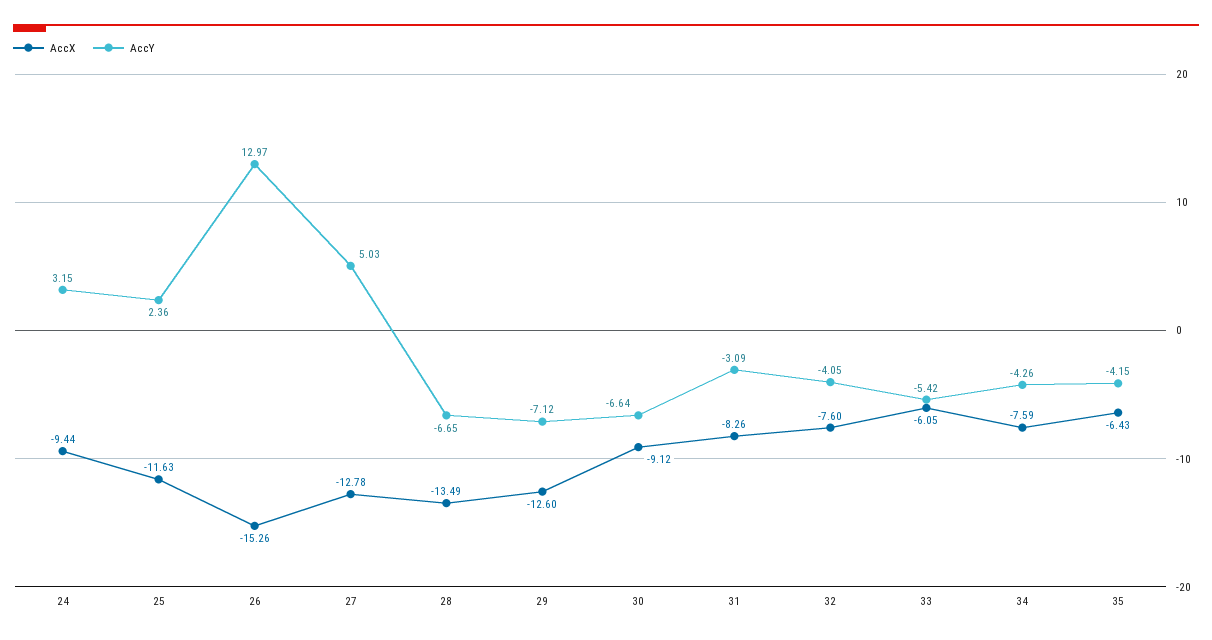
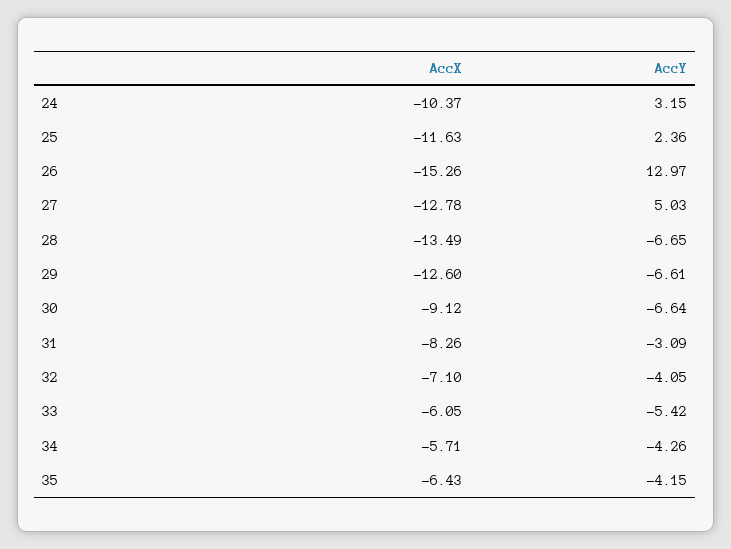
  {
    "AccX": {
-     "24": -9.44,
+     "24": -10.37,
      "25": -11.63,
      "26": -15.26,
      "27": -12.78,
      "28": -13.49,
      "29": -12.6,
      "30": -9.12,
      "31": -8.26,
-     "32": -7.6,
+     "32": -7.1,
      "33": -6.05,
-     "34": -7.59,
+     "34": -5.71,
      "35": -6.43
    },
    "AccY": {
      "24": 3.15,
      "25": 2.36,
      "26": 12.97,
      "27": 5.03,
      "28": -6.65,
-     "29": -7.12,
+     "29": -6.61,
      "30": -6.64,
      "31": -3.09,
      "32": -4.05,
      "33": -5.42,
      "34": -4.26,
      "35": -4.15
    }
  }

